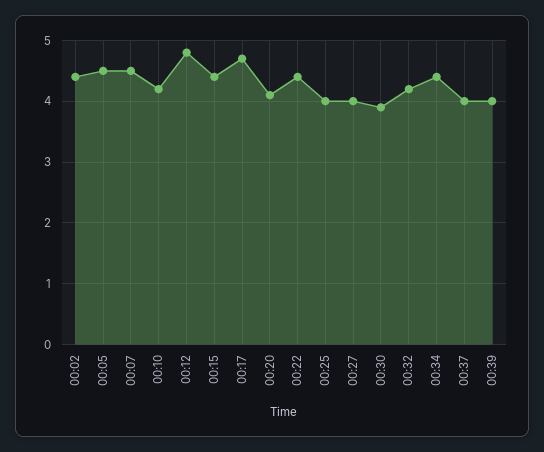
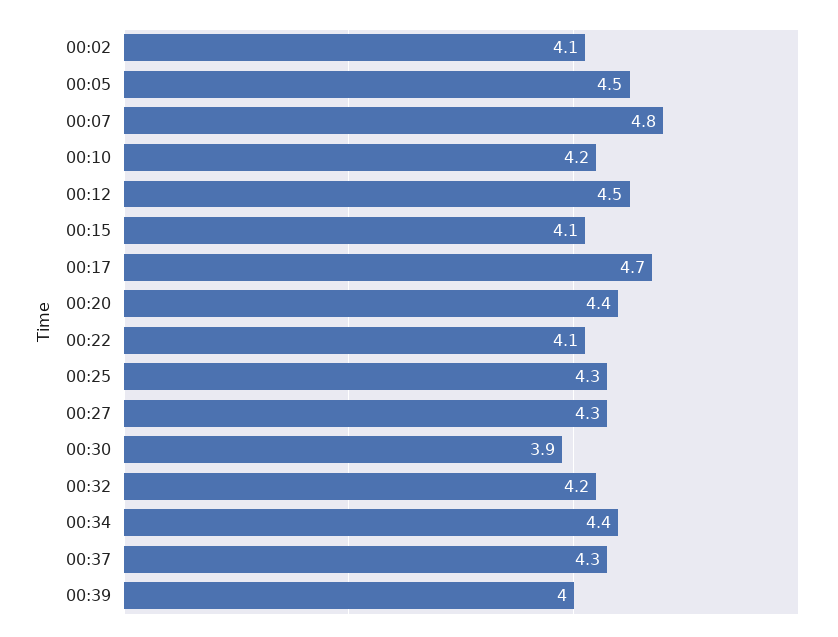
  {
-   "00:02": 4.4,
+   "00:02": 4.1,
    "00:05": 4.5,
-   "00:07": 4.5,
+   "00:07": 4.8,
    "00:10": 4.2,
-   "00:12": 4.8,
+   "00:12": 4.5,
-   "00:15": 4.4,
+   "00:15": 4.1,
    "00:17": 4.7,
-   "00:20": 4.1,
+   "00:20": 4.4,
-   "00:22": 4.4,
+   "00:22": 4.1,
-   "00:25": 4,
+   "00:25": 4.3,
-   "00:27": 4,
+   "00:27": 4.3,
    "00:30": 3.9,
    "00:32": 4.2,
    "00:34": 4.4,
-   "00:37": 4,
+   "00:37": 4.3,
    "00:39": 4
  }

